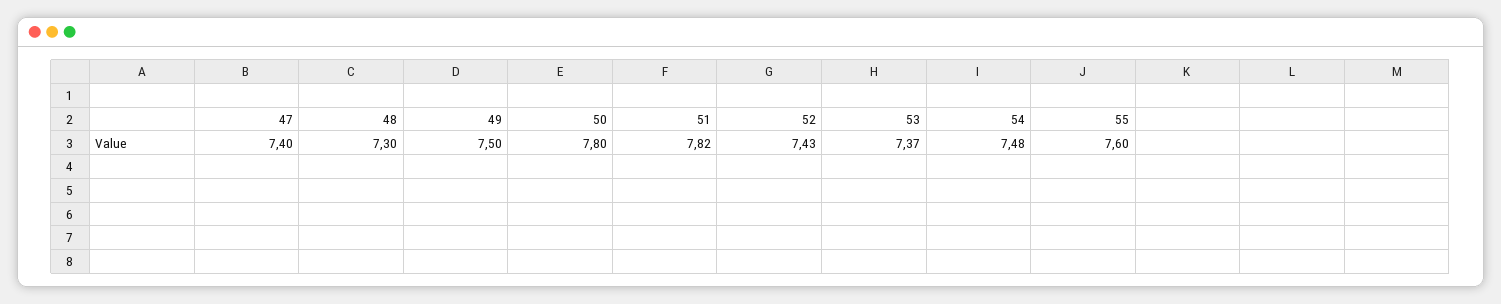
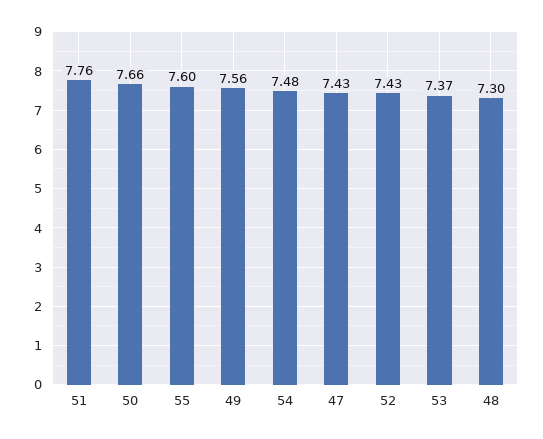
  {
-   "47": 7.4,
+   "47": 7.43,
    "48": 7.3,
-   "49": 7.5,
+   "49": 7.56,
-   "50": 7.8,
+   "50": 7.66,
-   "51": 7.82,
+   "51": 7.76,
    "52": 7.43,
    "53": 7.37,
    "54": 7.48,
    "55": 7.6
  }

